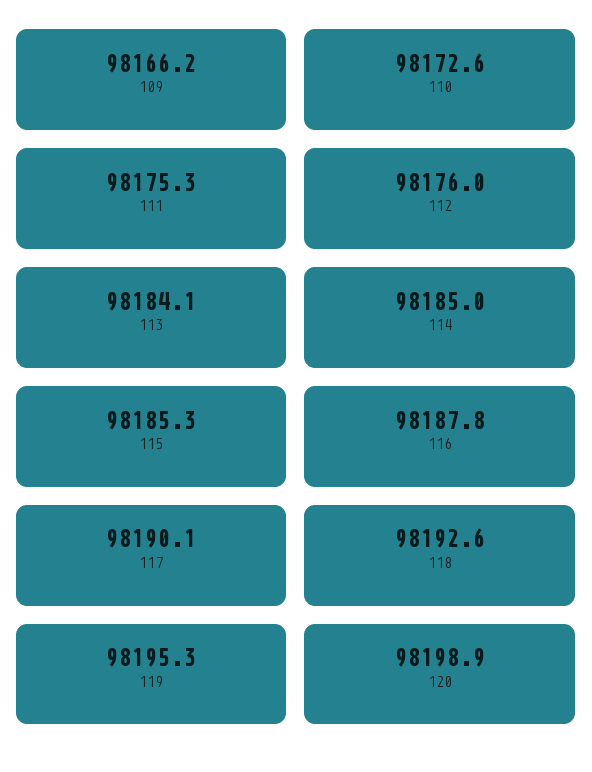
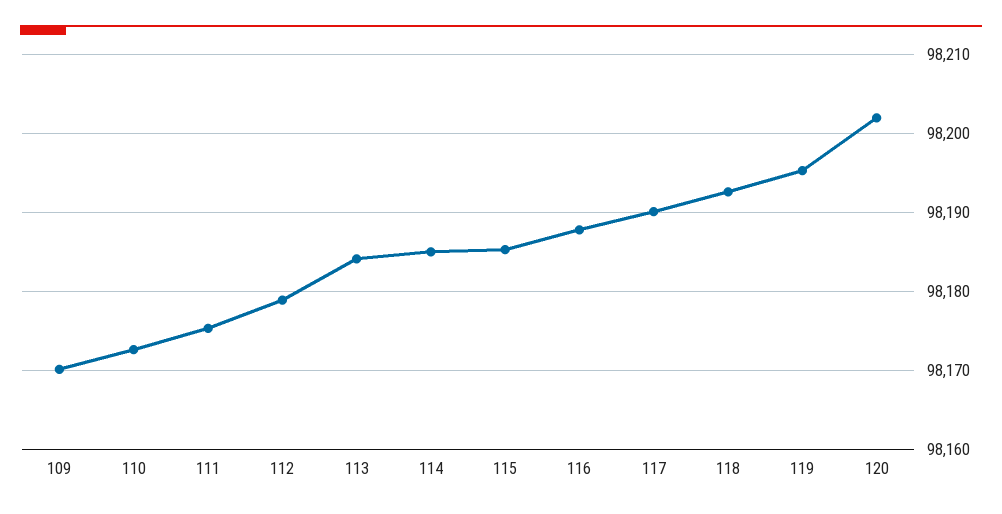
  {
-   "109": 98166.2,
+   "109": 98170,
    "110": 98172.6,
    "111": 98175.3,
-   "112": 98176,
+   "112": 98179,
    "113": 98184.1,
    "114": 98185,
    "115": 98185.3,
    "116": 98187.8,
    "117": 98190.1,
    "118": 98192.6,
    "119": 98195.3,
-   "120": 98198.9
+   "120": 98202
  }

